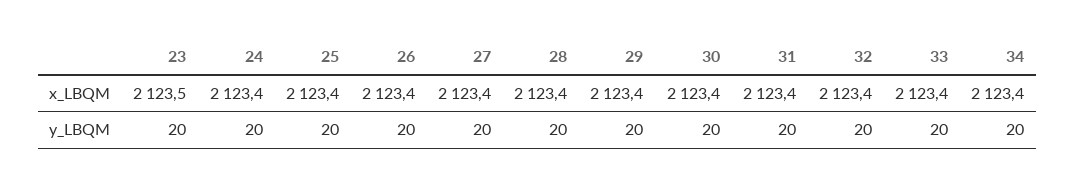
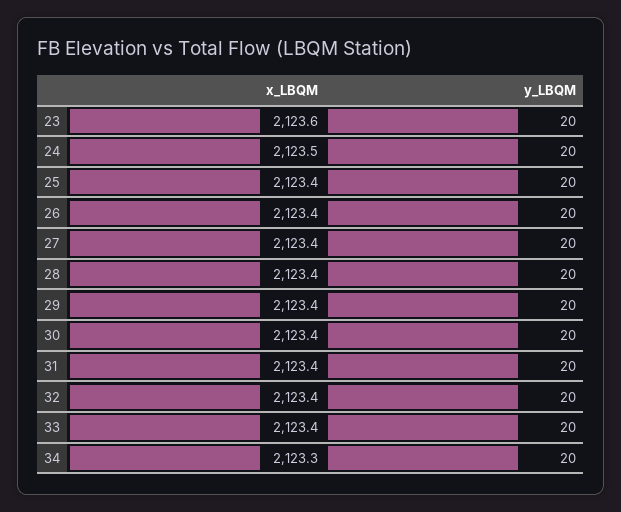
  {
    "23": {
-     "x_LBQM": 2123.5,
+     "x_LBQM": 2123.6,
      "y_LBQM": 20
    },
    "24": {
-     "x_LBQM": 2123.4,
+     "x_LBQM": 2123.5,
      "y_LBQM": 20
    },
    "25": {
      "x_LBQM": 2123.4,
      "y_LBQM": 20
    },
    "26": {
      "x_LBQM": 2123.4,
      "y_LBQM": 20
    },
    "27": {
      "x_LBQM": 2123.4,
      "y_LBQM": 20
    },
    "28": {
      "x_LBQM": 2123.4,
      "y_LBQM": 20
    },
    "29": {
      "x_LBQM": 2123.4,
      "y_LBQM": 20
    },
    "30": {
      "x_LBQM": 2123.4,
      "y_LBQM": 20
    },
    "31": {
      "x_LBQM": 2123.4,
      "y_LBQM": 20
    },
    "32": {
      "x_LBQM": 2123.4,
      "y_LBQM": 20
    },
    "33": {
      "x_LBQM": 2123.4,
      "y_LBQM": 20
    },
    "34": {
-     "x_LBQM": 2123.4,
+     "x_LBQM": 2123.3,
      "y_LBQM": 20
    }
  }

